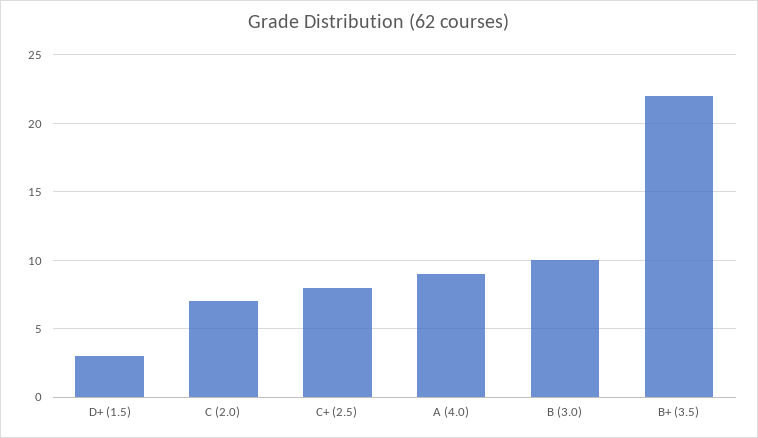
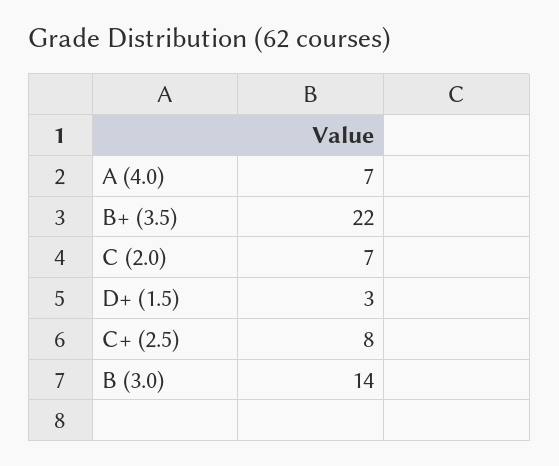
  {
    "D+ (1.5)": 3,
    "C (2.0)": 7,
    "C+ (2.5)": 8,
-   "A (4.0)": 9,
+   "A (4.0)": 7,
-   "B (3.0)": 10,
+   "B (3.0)": 14,
    "B+ (3.5)": 22
  }

